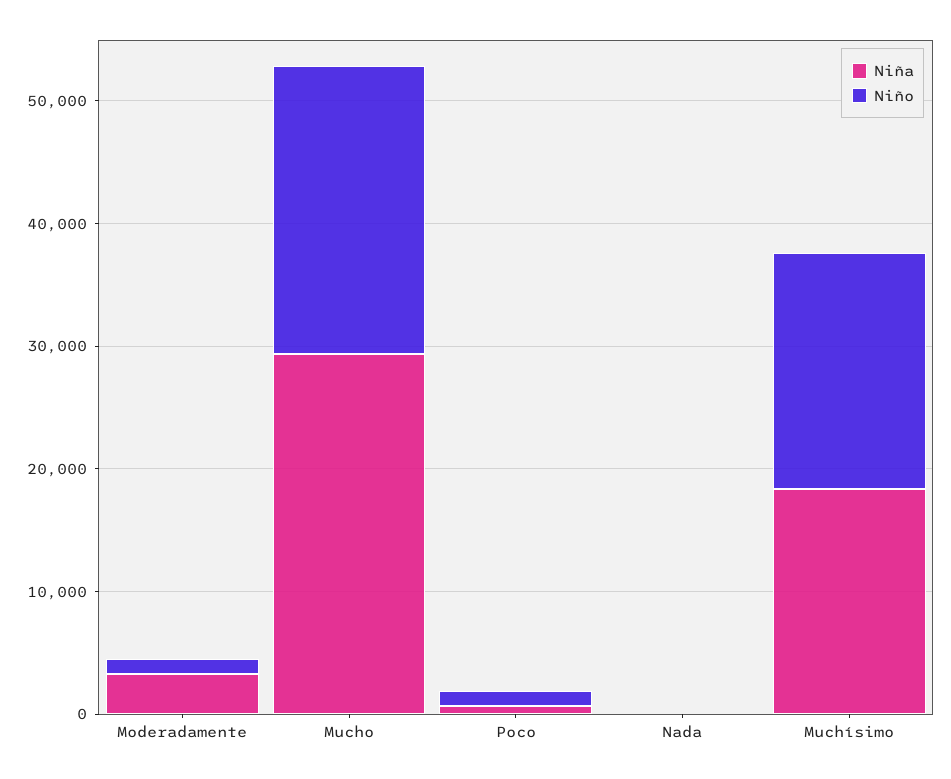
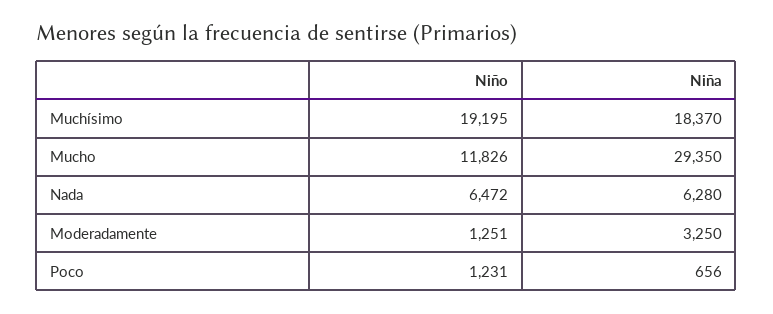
  {
    "Niña": {
      "Moderadamente": 3250,
      "Mucho": 29350,
      "Poco": 656,
-     "Nada": 0,
+     "Nada": 6280,
      "Muchísimo": 18370
    },
    "Niño": {
      "Moderadamente": 1251,
-     "Mucho": 24000,
+     "Mucho": 11826,
      "Poco": 1231,
-     "Nada": 0,
+     "Nada": 6472,
      "Muchísimo": 19195
    }
  }

